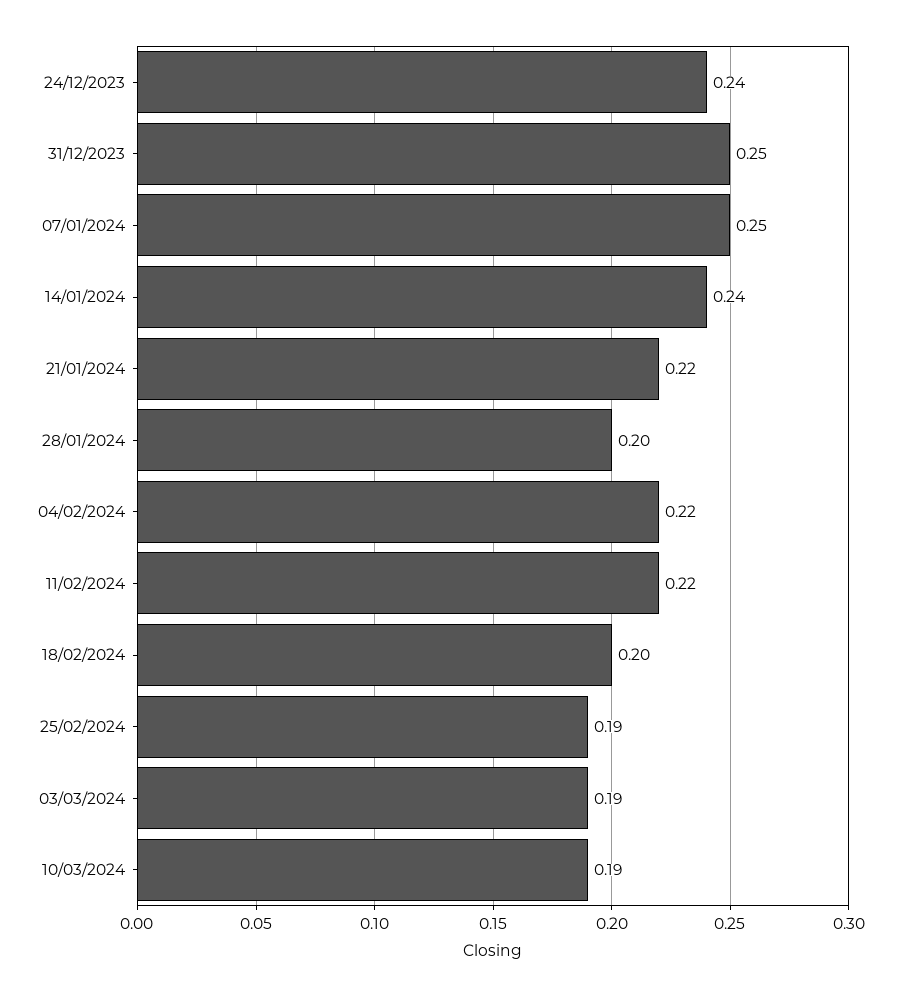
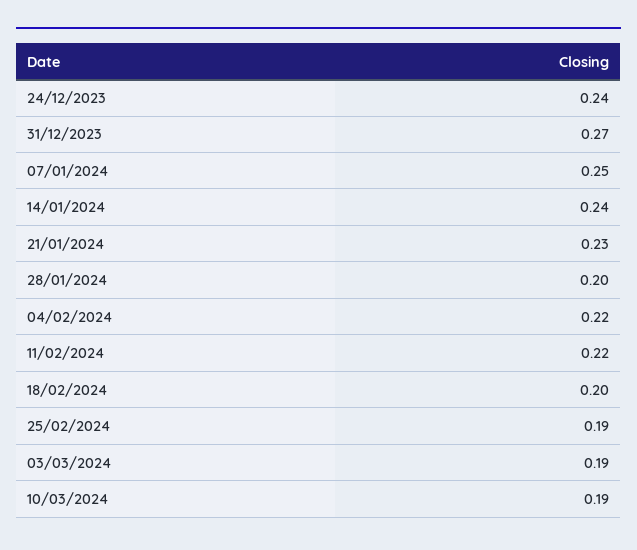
  {
    "24/12/2023": 0.24,
-   "31/12/2023": 0.25,
+   "31/12/2023": 0.27,
    "07/01/2024": 0.25,
    "14/01/2024": 0.24,
-   "21/01/2024": 0.22,
+   "21/01/2024": 0.23,
    "28/01/2024": 0.2,
    "04/02/2024": 0.22,
    "11/02/2024": 0.22,
    "18/02/2024": 0.2,
    "25/02/2024": 0.19,
    "03/03/2024": 0.19,
    "10/03/2024": 0.19
  }

